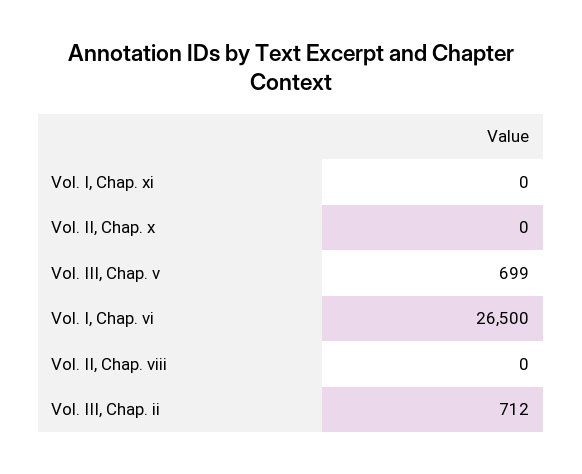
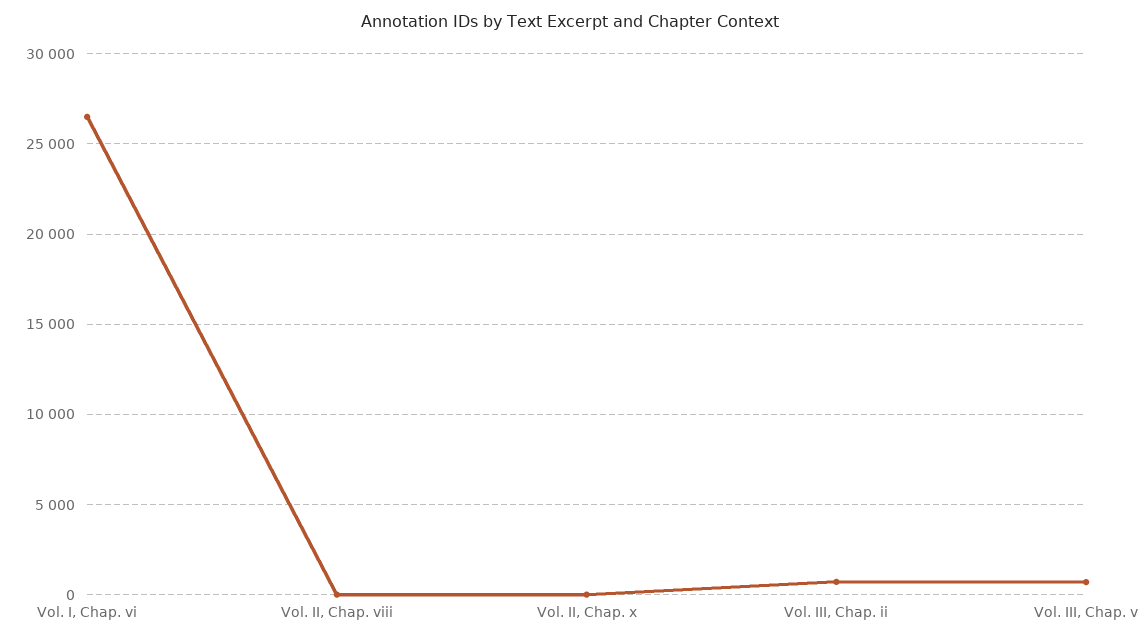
  {
-   "Vol. I, Chap. xi": 0,
    "Vol. II, Chap. x": 0,
    "Vol. III, Chap. v": 699,
    "Vol. I, Chap. vi": 26500,
    "Vol. II, Chap. viii": 0,
    "Vol. III, Chap. ii": 712
  }

